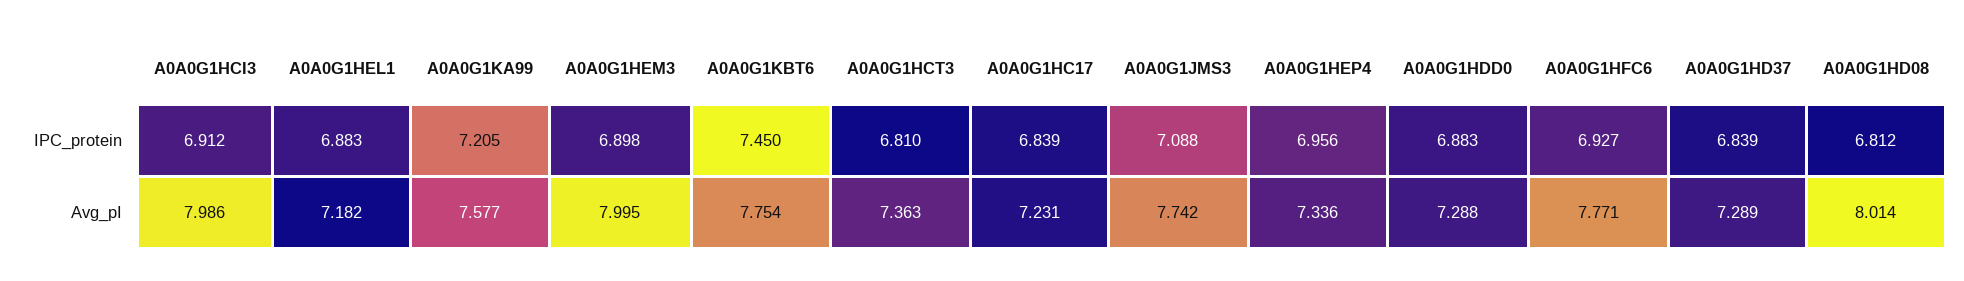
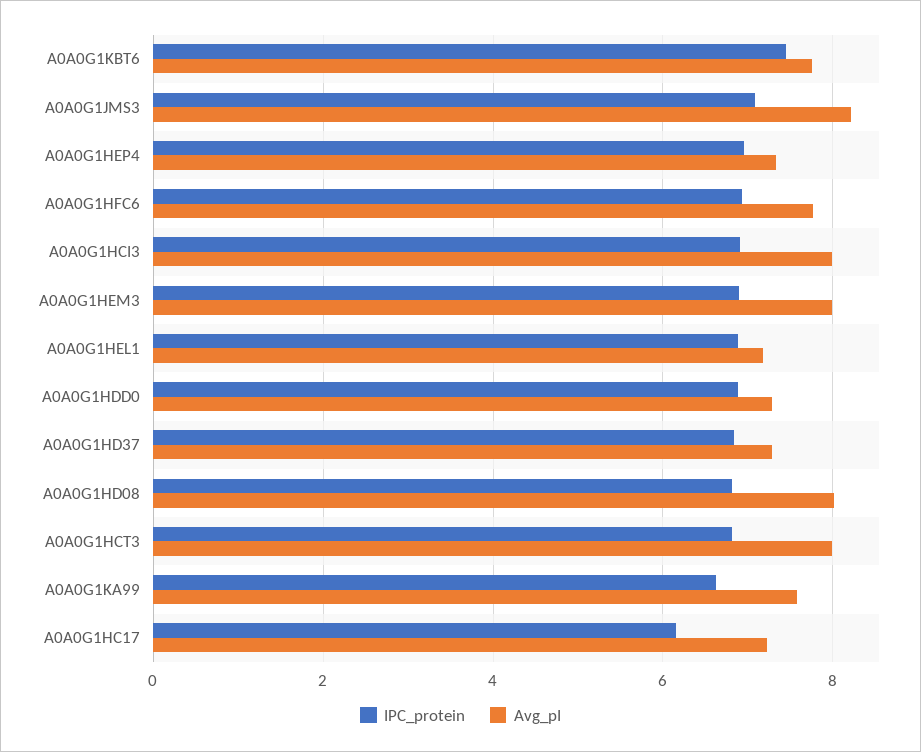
  {
    "IPC_protein": {
      "A0A0G1HCI3": 6.912,
      "A0A0G1HEL1": 6.883,
-     "A0A0G1KA99": 7.205,
+     "A0A0G1KA99": 6.6,
      "A0A0G1HEM3": 6.898,
      "A0A0G1KBT6": 7.45,
      "A0A0G1HCT3": 6.81,
-     "A0A0G1HC17": 6.839,
+     "A0A0G1HC17": 6.2,
      "A0A0G1JMS3": 7.088,
      "A0A0G1HEP4": 6.956,
      "A0A0G1HDD0": 6.883,
      "A0A0G1HFC6": 6.927,
      "A0A0G1HD37": 6.839,
      "A0A0G1HD08": 6.812
    },
    "Avg_pI": {
      "A0A0G1HCI3": 7.986,
      "A0A0G1HEL1": 7.182,
      "A0A0G1KA99": 7.577,
      "A0A0G1HEM3": 7.995,
      "A0A0G1KBT6": 7.754,
-     "A0A0G1HCT3": 7.363,
+     "A0A0G1HCT3": 8,
      "A0A0G1HC17": 7.231,
-     "A0A0G1JMS3": 7.742,
+     "A0A0G1JMS3": 8.2,
      "A0A0G1HEP4": 7.336,
      "A0A0G1HDD0": 7.288,
      "A0A0G1HFC6": 7.771,
      "A0A0G1HD37": 7.289,
      "A0A0G1HD08": 8.014
    }
  }

